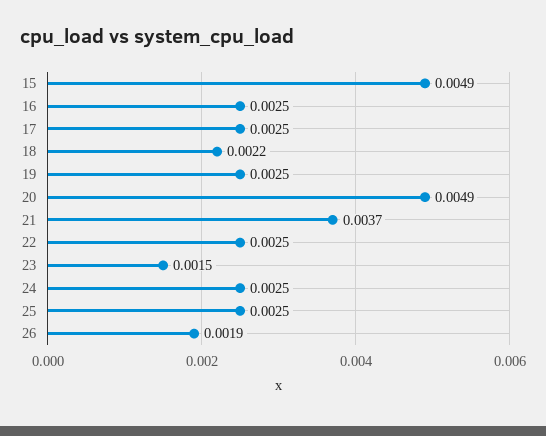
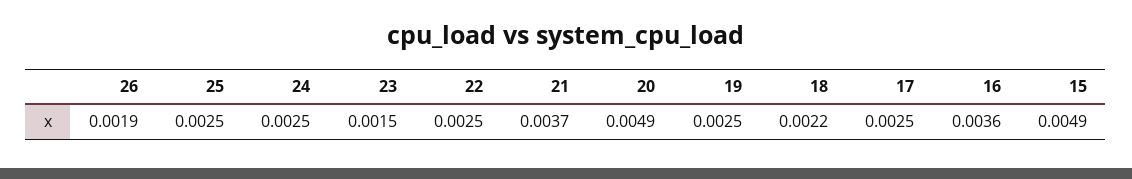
  {
    "15": 0.0049,
-   "16": 0.0025,
+   "16": 0.0036,
    "17": 0.0025,
    "18": 0.0022,
    "19": 0.0025,
    "20": 0.0049,
    "21": 0.0037,
    "22": 0.0025,
    "23": 0.0015,
    "24": 0.0025,
    "25": 0.0025,
    "26": 0.0019
  }

